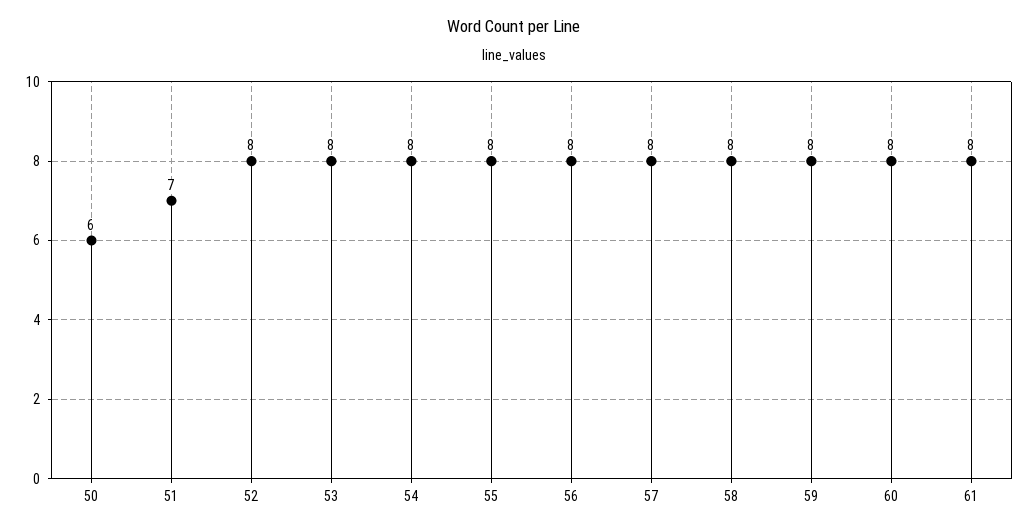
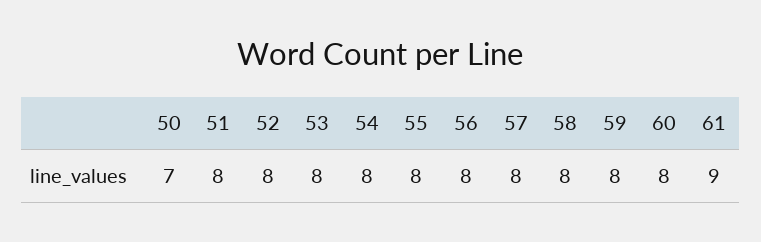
  {
-   "50": 6,
+   "50": 7,
-   "51": 7,
+   "51": 8,
    "52": 8,
    "53": 8,
    "54": 8,
    "55": 8,
    "56": 8,
    "57": 8,
    "58": 8,
    "59": 8,
    "60": 8,
-   "61": 8
+   "61": 9
  }

